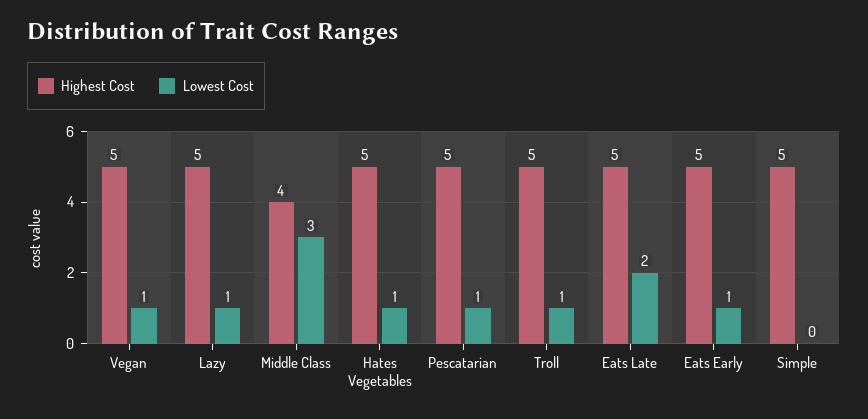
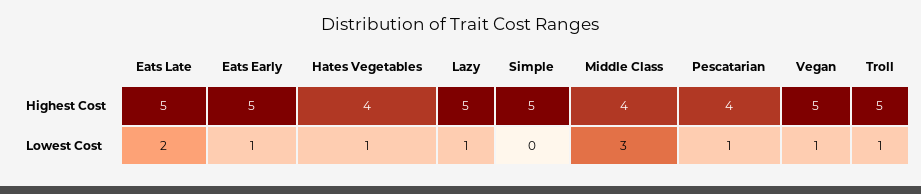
  {
    "Highest Cost": {
      "Vegan": 5,
      "Lazy": 5,
      "Middle Class": 4,
-     "Hates Vegetables": 5,
+     "Hates Vegetables": 4,
-     "Pescatarian": 5,
+     "Pescatarian": 4,
      "Troll": 5,
      "Eats Late": 5,
      "Eats Early": 5,
      "Simple": 5
    },
    "Lowest Cost": {
      "Vegan": 1,
      "Lazy": 1,
      "Middle Class": 3,
      "Hates Vegetables": 1,
      "Pescatarian": 1,
      "Troll": 1,
      "Eats Late": 2,
      "Eats Early": 1,
      "Simple": 0
    }
  }

